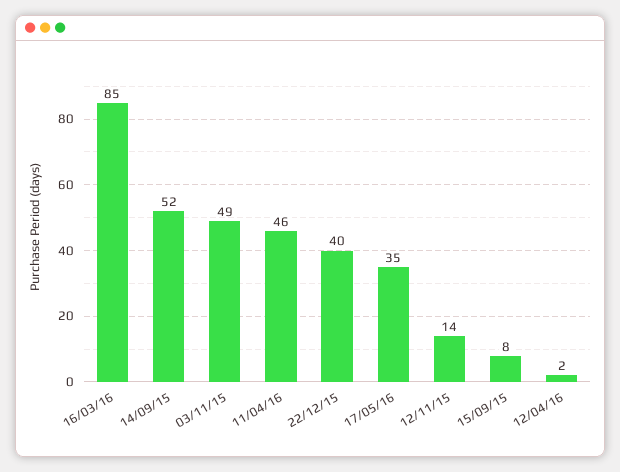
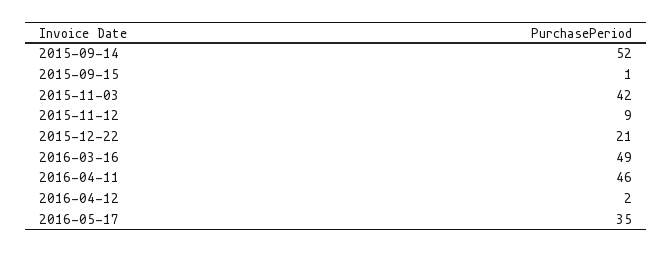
  {
-   "16/03/16": 85,
+   "16/03/16": 49,
    "14/09/15": 52,
-   "03/11/15": 49,
+   "03/11/15": 42,
    "11/04/16": 46,
-   "22/12/15": 40,
+   "22/12/15": 21,
    "17/05/16": 35,
-   "12/11/15": 14,
+   "12/11/15": 9,
-   "15/09/15": 8,
+   "15/09/15": 1,
    "12/04/16": 2
  }

